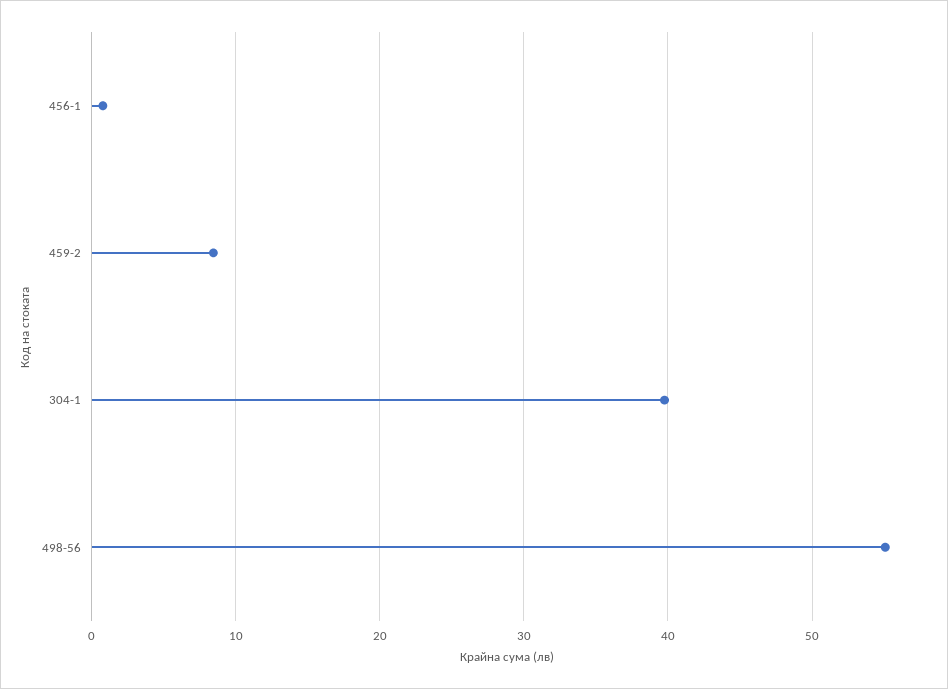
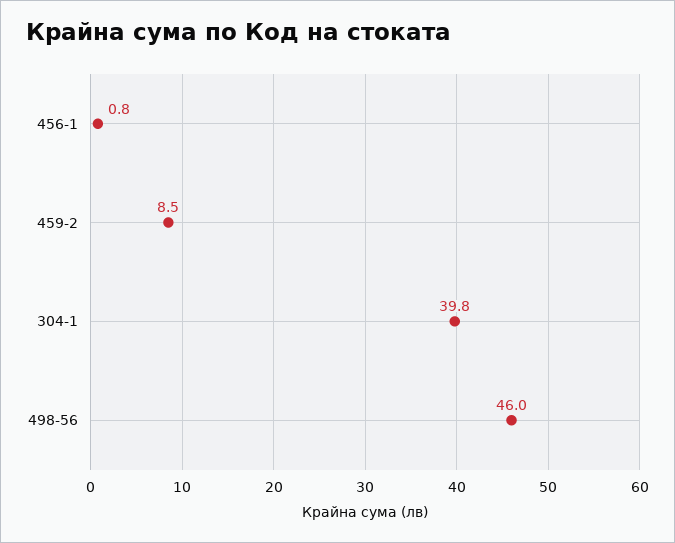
  {
    "456-1": 0.8,
    "459-2": 8.5,
    "304-1": 39.8,
-   "498-56": 55
+   "498-56": 46
  }

